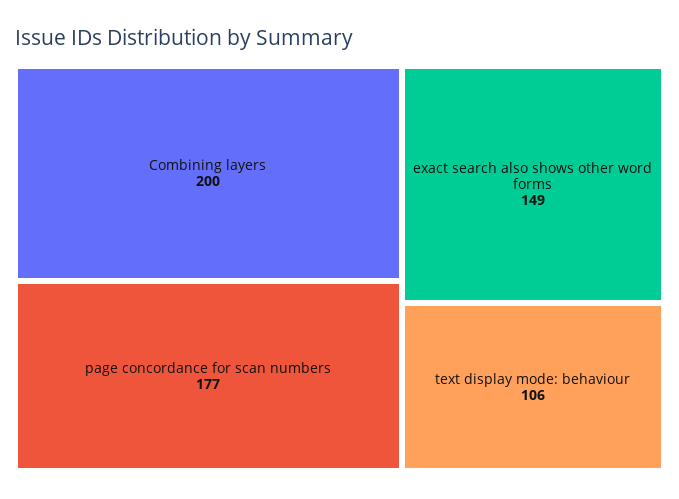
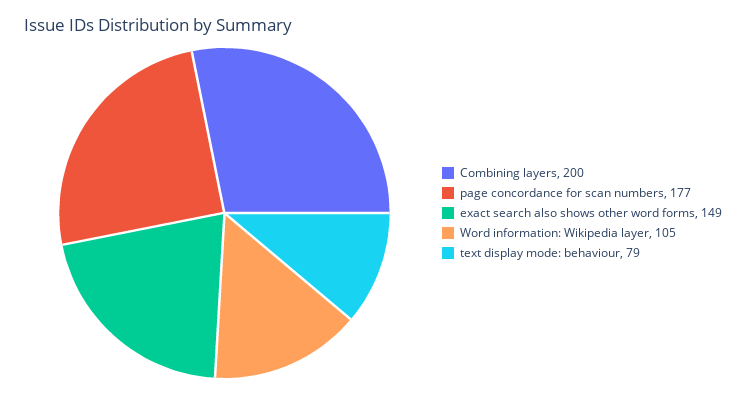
  {
    "Combining layers": 200,
    "page concordance for scan numbers": 177,
    "exact search also shows other word forms": 149,
-   "text display mode: behaviour": 106
+   "text display mode: behaviour": 79,
+   "Word information: Wikipedia layer": 105
  }

